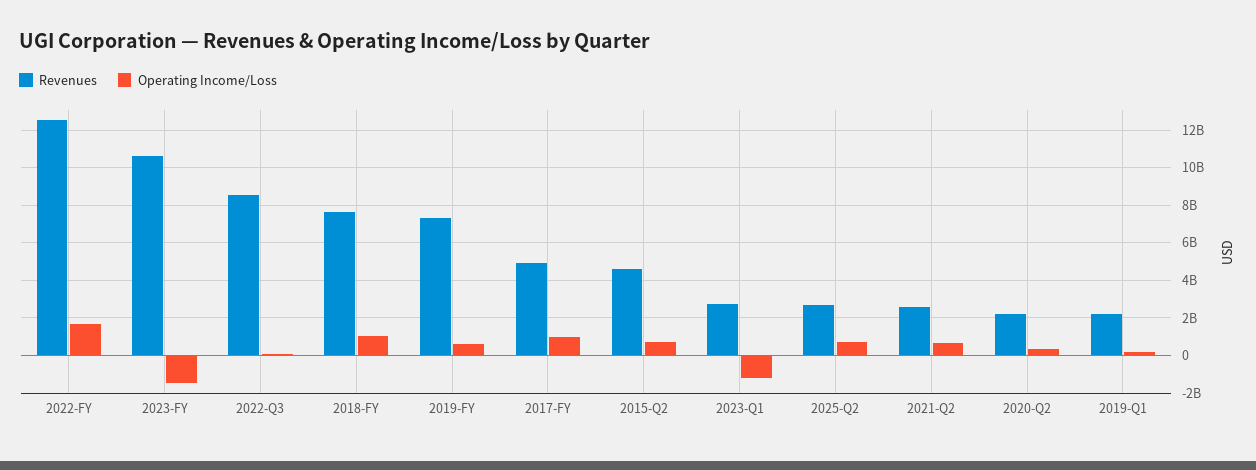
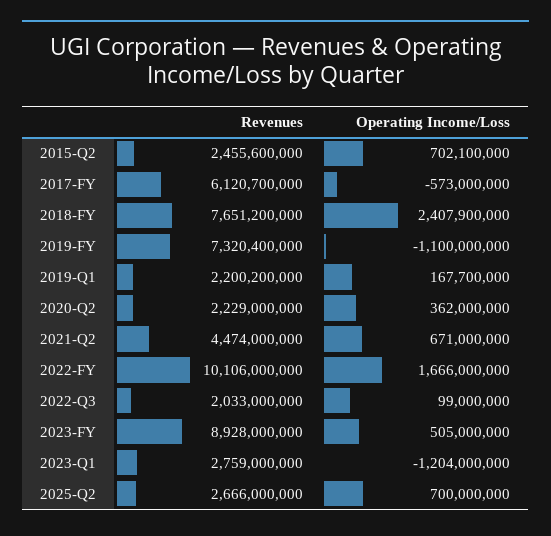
  {
    "Revenues": {
-     "2022-FY": 12500000000,
+     "2022-FY": 10106000000,
-     "2023-FY": 10500000000,
+     "2023-FY": 8928000000,
-     "2022-Q3": 8500000000,
+     "2022-Q3": 2033000000,
      "2018-FY": 7651200000,
      "2019-FY": 7320400000,
-     "2017-FY": 5000000000,
+     "2017-FY": 6120700000,
-     "2015-Q2": 4500000000,
+     "2015-Q2": 2455600000,
      "2023-Q1": 2759000000,
      "2025-Q2": 2666000000,
-     "2021-Q2": 2500000000,
+     "2021-Q2": 4474000000,
      "2020-Q2": 2229000000,
      "2019-Q1": 2200200000
    },
    "Operating Income/Loss": {
      "2022-FY": 1666000000,
-     "2023-FY": -1500000000,
+     "2023-FY": 505000000,
      "2022-Q3": 99000000,
-     "2018-FY": 1000000000,
+     "2018-FY": 2407900000,
-     "2019-FY": 500000000,
+     "2019-FY": -1100000000,
-     "2017-FY": 1000000000,
+     "2017-FY": -573000000,
      "2015-Q2": 702100000,
      "2023-Q1": -1204000000,
      "2025-Q2": 700000000,
      "2021-Q2": 671000000,
      "2020-Q2": 362000000,
      "2019-Q1": 167700000
    }
  }

